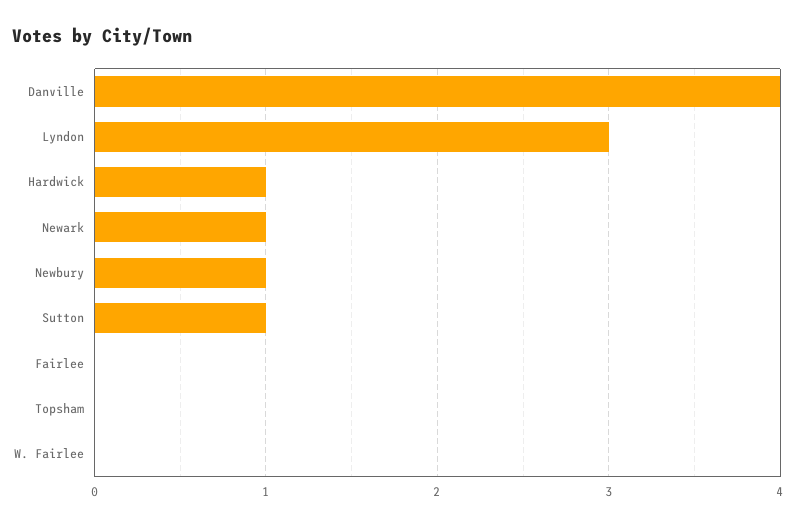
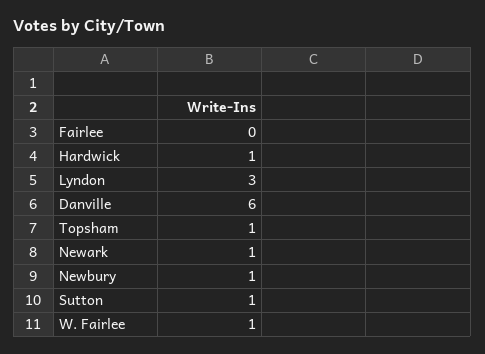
  {
-   "Danville": 4,
+   "Danville": 6,
    "Lyndon": 3,
    "Hardwick": 1,
    "Newark": 1,
    "Newbury": 1,
    "Sutton": 1,
    "Fairlee": 0,
-   "Topsham": 0,
+   "Topsham": 1,
-   "W. Fairlee": 0
+   "W. Fairlee": 1
  }

